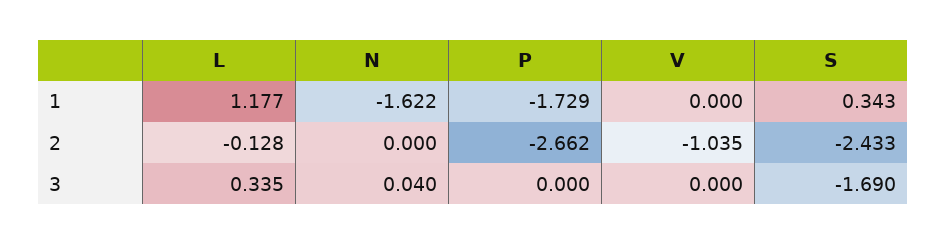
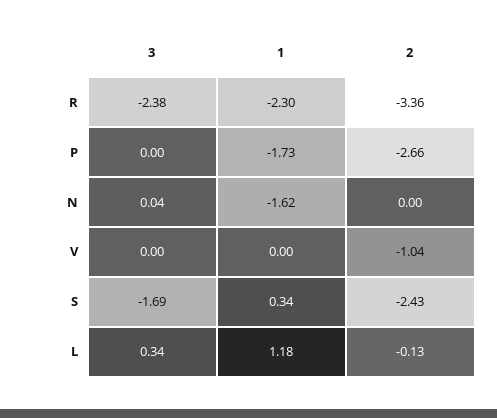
  {
    "L": {
      "1": 1.177,
      "2": -0.128,
      "3": 0.335
    },
    "N": {
      "1": -1.622,
      "2": 0,
      "3": 0.04
    },
    "P": {
      "1": -1.729,
      "2": -2.662,
      "3": 0
    },
    "V": {
      "1": 0,
      "2": -1.035,
      "3": 0
    },
    "S": {
      "1": 0.343,
      "2": -2.433,
      "3": -1.69
-   }
+   },
+   "R": {
+     "3": -2.38,
+     "1": -2.3,
+     "2": -3.36
+   }
  }

